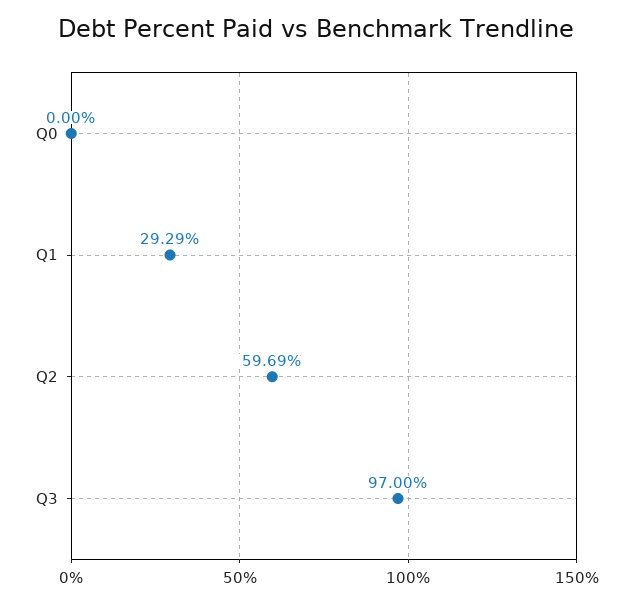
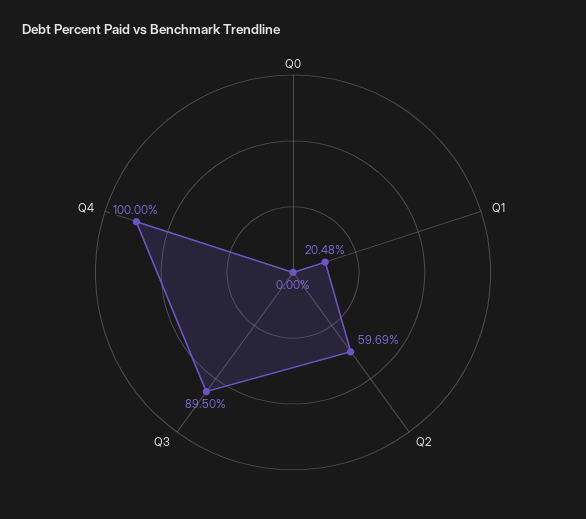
  {
    "Q0": 0,
-   "Q1": 29.29,
+   "Q1": 20.48,
    "Q2": 59.69,
-   "Q3": 97
+   "Q3": 89.5,
+   "Q4": 100
  }

